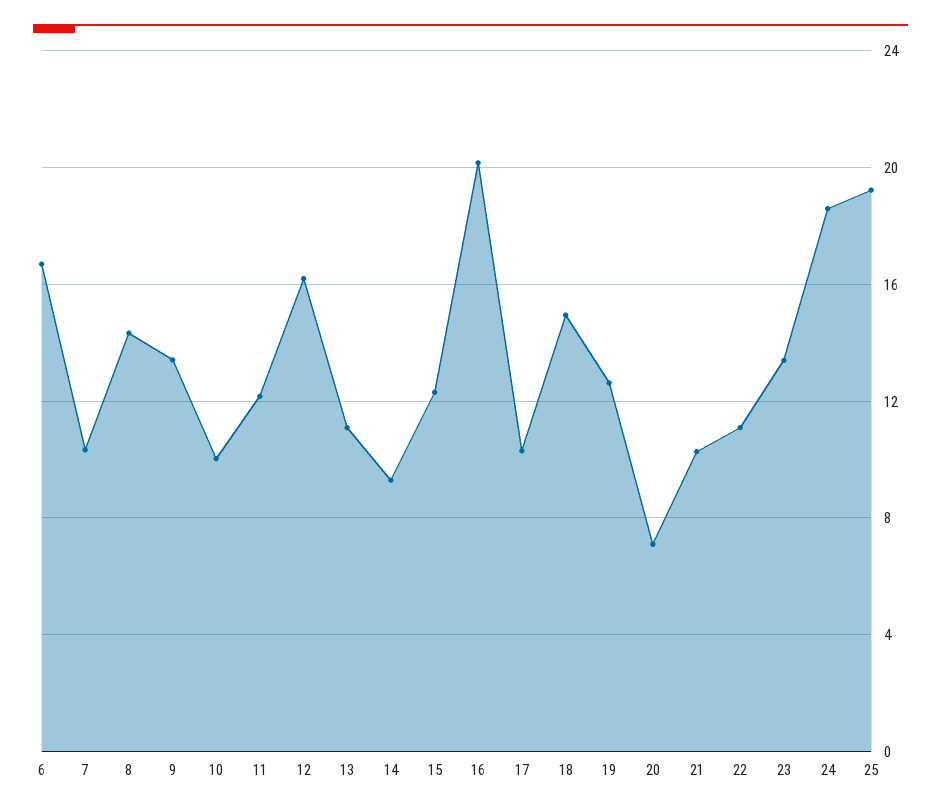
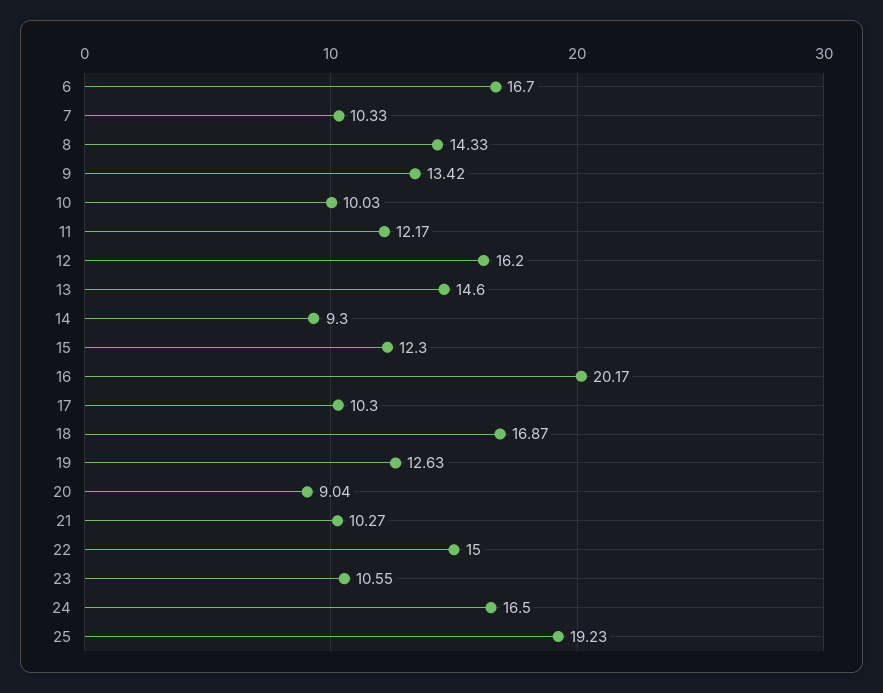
  {
    "6": 16.7,
    "7": 10.33,
    "8": 14.33,
    "9": 13.42,
    "10": 10.03,
    "11": 12.17,
    "12": 16.2,
-   "13": 11,
+   "13": 14.6,
    "14": 9.3,
    "15": 12.3,
    "16": 20.17,
    "17": 10.3,
-   "18": 15,
+   "18": 16.87,
    "19": 12.63,
-   "20": 7,
+   "20": 9.04,
    "21": 10.27,
-   "22": 11,
+   "22": 15,
-   "23": 13.5,
+   "23": 10.55,
-   "24": 18.5,
+   "24": 16.5,
    "25": 19.23
  }

